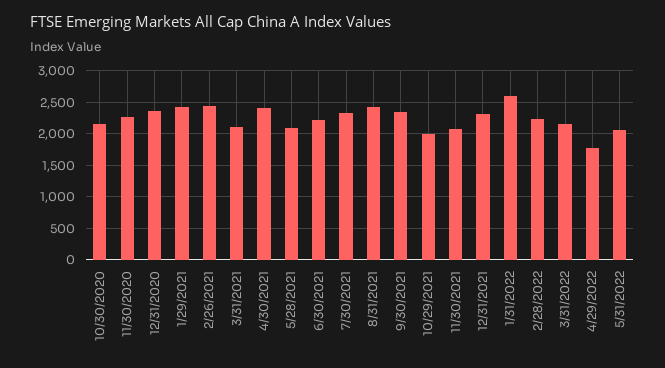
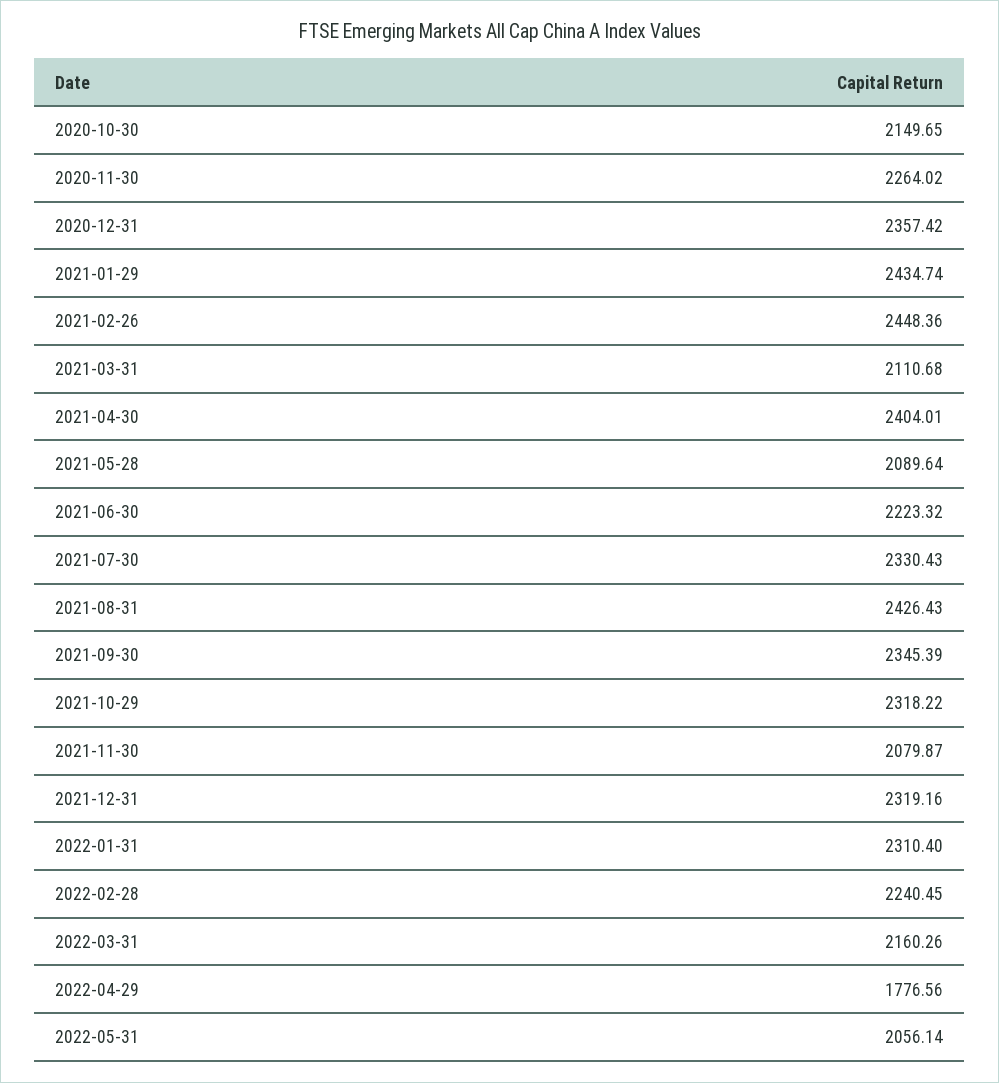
  {
    "10/30/2020": 2149.65,
    "11/30/2020": 2264.02,
    "12/31/2020": 2357.42,
    "1/29/2021": 2434.74,
    "2/26/2021": 2448.36,
    "3/31/2021": 2110.68,
    "4/30/2021": 2404.01,
    "5/28/2021": 2089.64,
    "6/30/2021": 2223.32,
    "7/30/2021": 2330.43,
    "8/31/2021": 2426.43,
    "9/30/2021": 2345.39,
-   "10/29/2021": 2000,
+   "10/29/2021": 2318.22,
    "11/30/2021": 2079.87,
    "12/31/2021": 2319.16,
-   "1/31/2022": 2600,
+   "1/31/2022": 2310.4,
    "2/28/2022": 2240.45,
    "3/31/2022": 2160.26,
    "4/29/2022": 1776.56,
    "5/31/2022": 2056.14
  }

